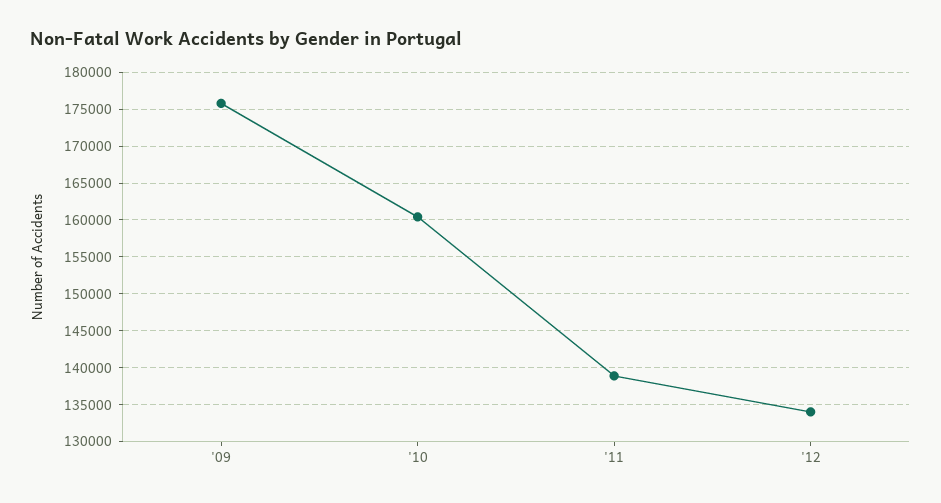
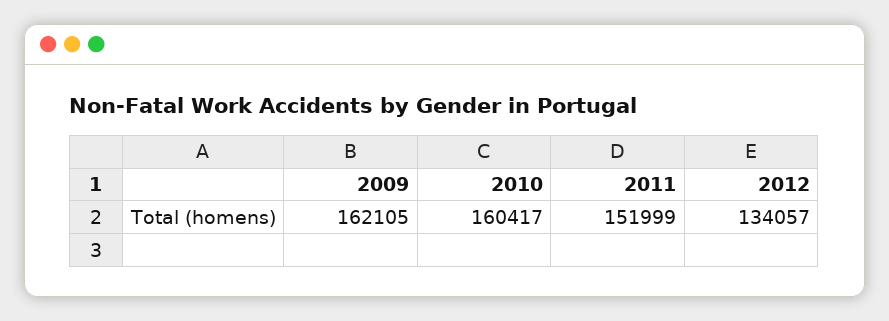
  {
-   "'09": 176000,
+   "'09": 162105,
    "'10": 160417,
-   "'11": 139000,
+   "'11": 151999,
    "'12": 134057
  }

